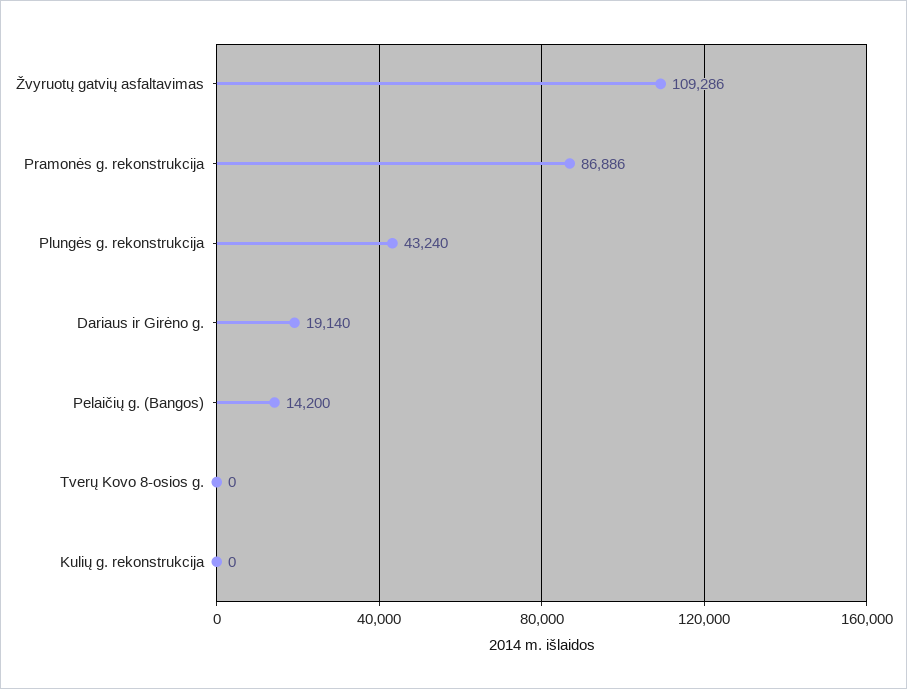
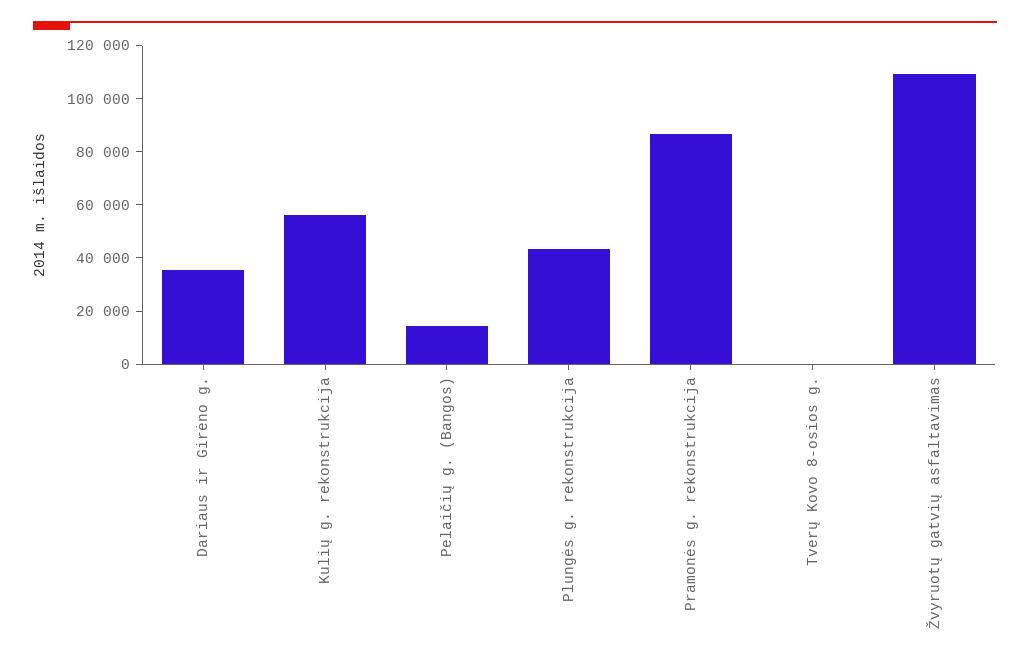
  {
    "Žvyruotų gatvių asfaltavimas": 109286,
    "Pramonės g. rekonstrukcija": 86886,
    "Plungės g. rekonstrukcija": 43240,
-   "Dariaus ir Girėno g.": 19140,
+   "Dariaus ir Girėno g.": 35000,
    "Pelaičių g. (Bangos)": 14200,
    "Tverų Kovo 8-osios g.": 0,
-   "Kulių g. rekonstrukcija": 0
+   "Kulių g. rekonstrukcija": 55000
  }

